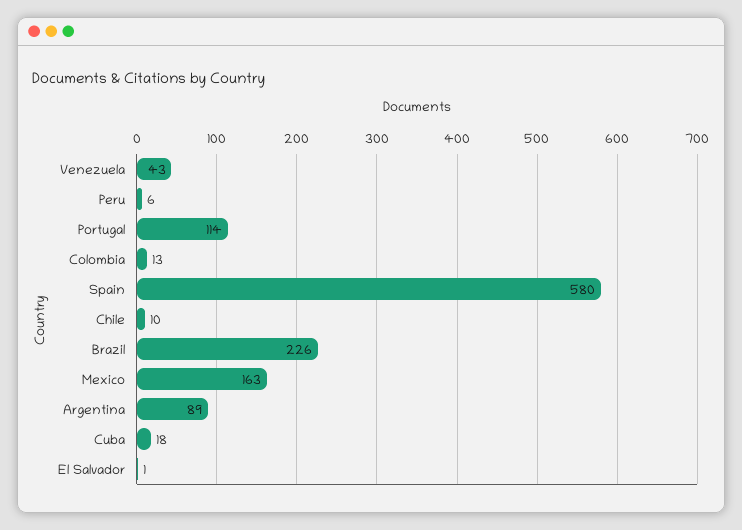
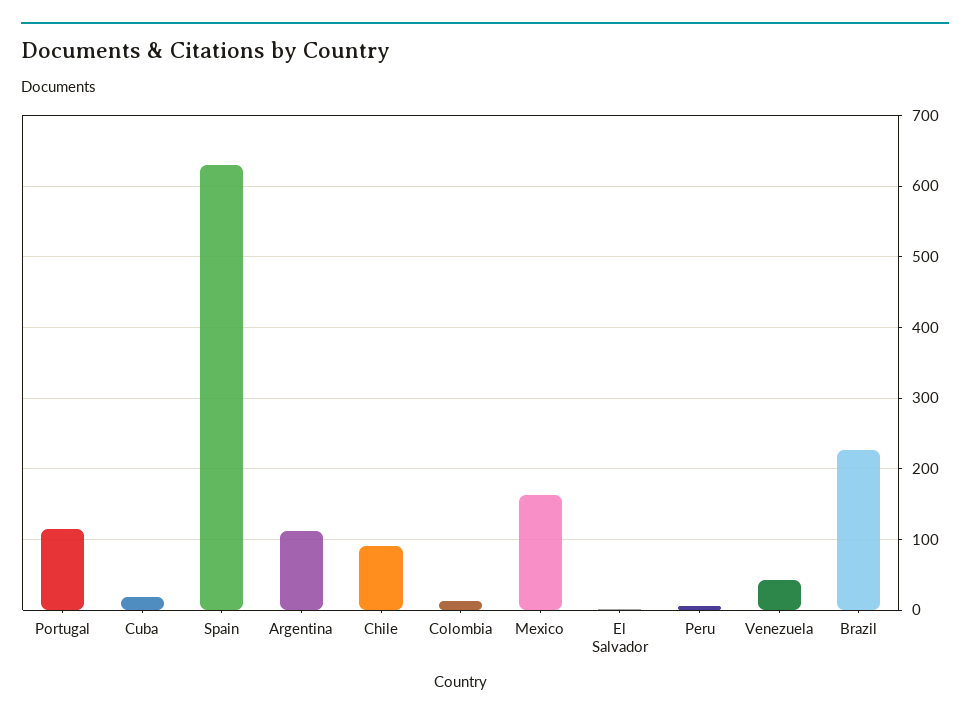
  {
    "Venezuela": 43,
    "Peru": 6,
    "Portugal": 114,
    "Colombia": 13,
-   "Spain": 580,
+   "Spain": 630,
-   "Chile": 10,
+   "Chile": 90,
    "Brazil": 226,
    "Mexico": 163,
-   "Argentina": 89,
+   "Argentina": 110,
    "Cuba": 18,
    "El Salvador": 1
  }

